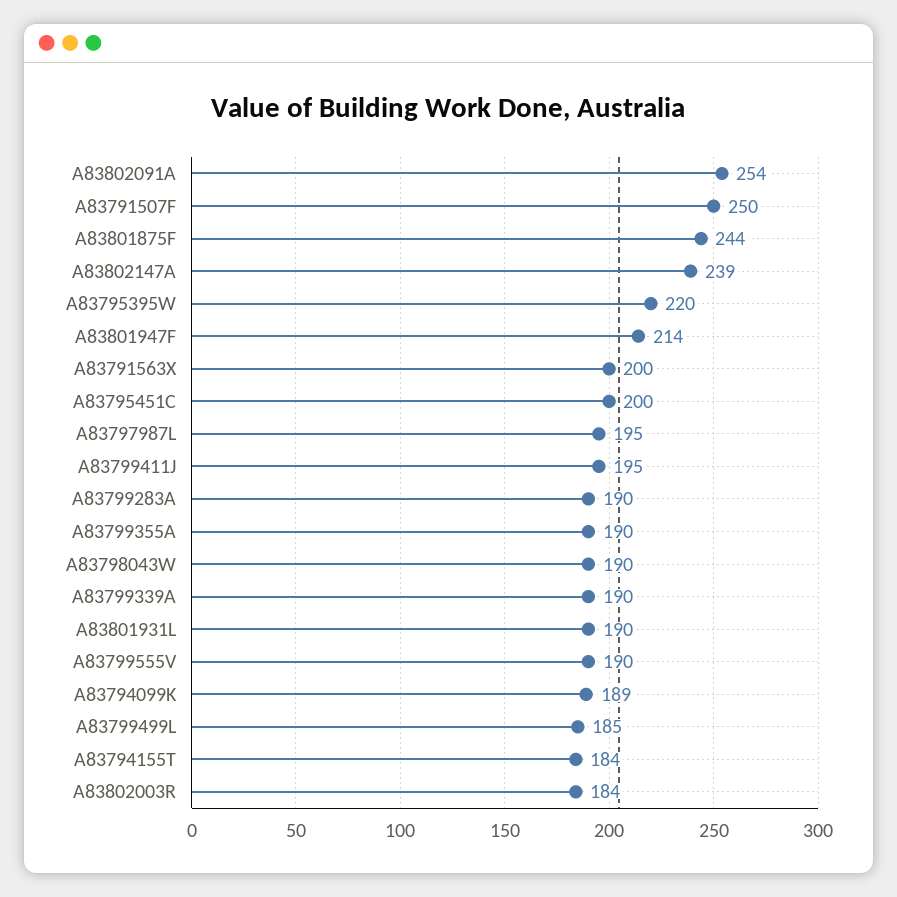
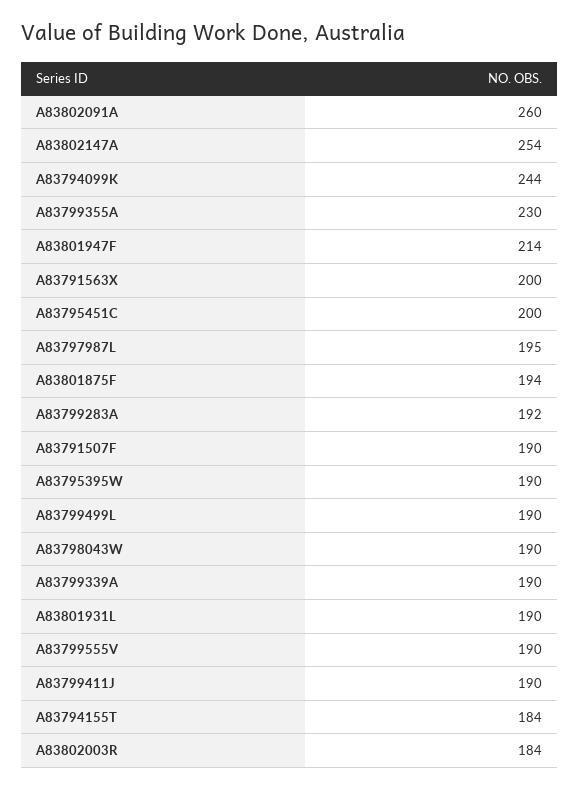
  {
-   "A83802091A": 254,
+   "A83802091A": 260,
-   "A83791507F": 250,
+   "A83791507F": 190,
-   "A83801875F": 244,
+   "A83801875F": 194,
-   "A83802147A": 239,
+   "A83802147A": 254,
-   "A83795395W": 220,
+   "A83795395W": 190,
    "A83801947F": 214,
    "A83791563X": 200,
    "A83795451C": 200,
    "A83797987L": 195,
-   "A83799411J": 195,
+   "A83799411J": 190,
-   "A83799283A": 190,
+   "A83799283A": 192,
-   "A83799355A": 190,
+   "A83799355A": 230,
    "A83798043W": 190,
    "A83799339A": 190,
    "A83801931L": 190,
    "A83799555V": 190,
-   "A83794099K": 189,
+   "A83794099K": 244,
-   "A83799499L": 185,
+   "A83799499L": 190,
    "A83794155T": 184,
    "A83802003R": 184
  }

